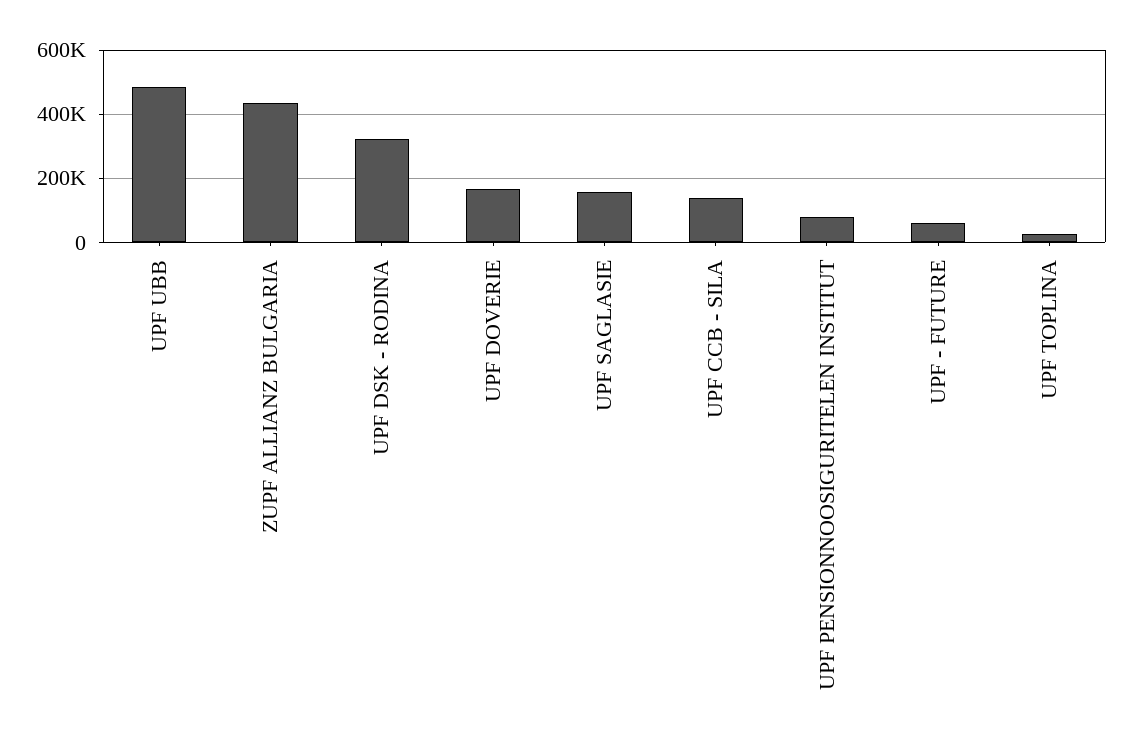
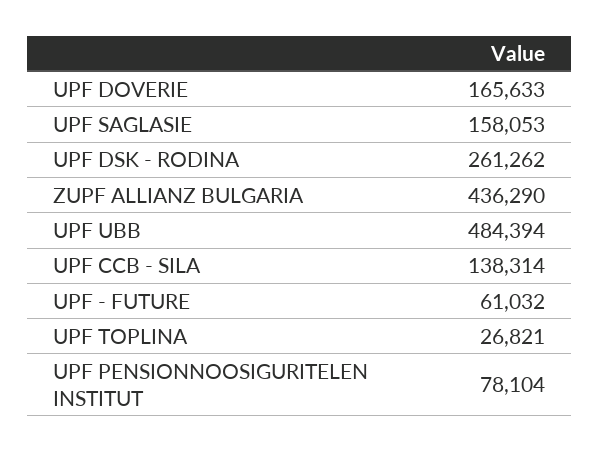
  {
    "UPF UBB": 484394,
    "ZUPF ALLIANZ BULGARIA": 436290,
-   "UPF DSK - RODINA": 320000,
+   "UPF DSK - RODINA": 261262,
    "UPF DOVERIE": 165633,
    "UPF SAGLASIE": 158053,
    "UPF CCB - SILA": 138314,
    "UPF PENSIONNOOSIGURITELEN INSTITUT": 78104,
    "UPF - FUTURE": 61032,
    "UPF TOPLINA": 26821
  }

